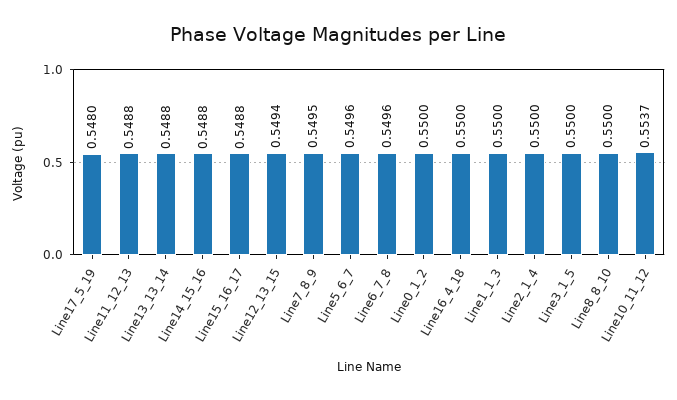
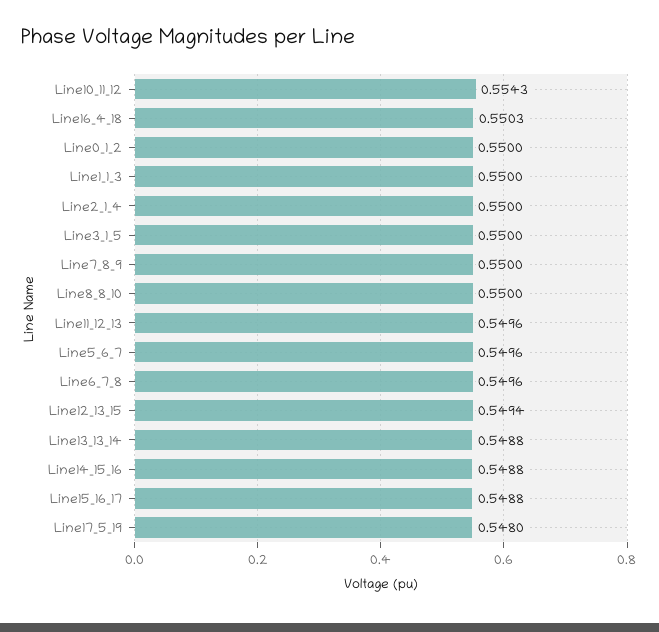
  {
    "Line17_5_19": 0.548,
-   "Line11_12_13": 0.5488,
+   "Line11_12_13": 0.5496,
    "Line13_13_14": 0.5488,
    "Line14_15_16": 0.5488,
    "Line15_16_17": 0.5488,
    "Line12_13_15": 0.5494,
-   "Line7_8_9": 0.5495,
+   "Line7_8_9": 0.55,
    "Line5_6_7": 0.5496,
    "Line6_7_8": 0.5496,
    "Line0_1_2": 0.55,
-   "Line16_4_18": 0.55,
+   "Line16_4_18": 0.5503,
    "Line1_1_3": 0.55,
    "Line2_1_4": 0.55,
    "Line3_1_5": 0.55,
    "Line8_8_10": 0.55,
-   "Line10_11_12": 0.5537
+   "Line10_11_12": 0.5543
  }

